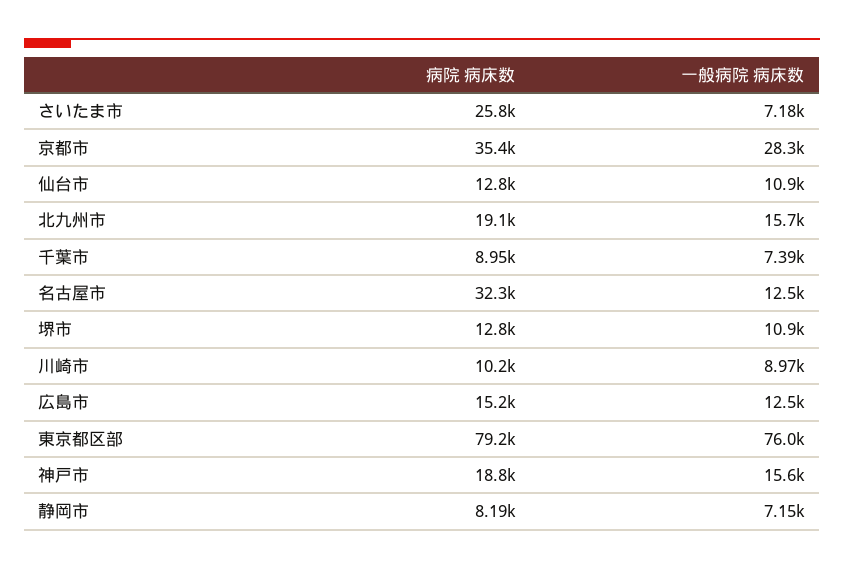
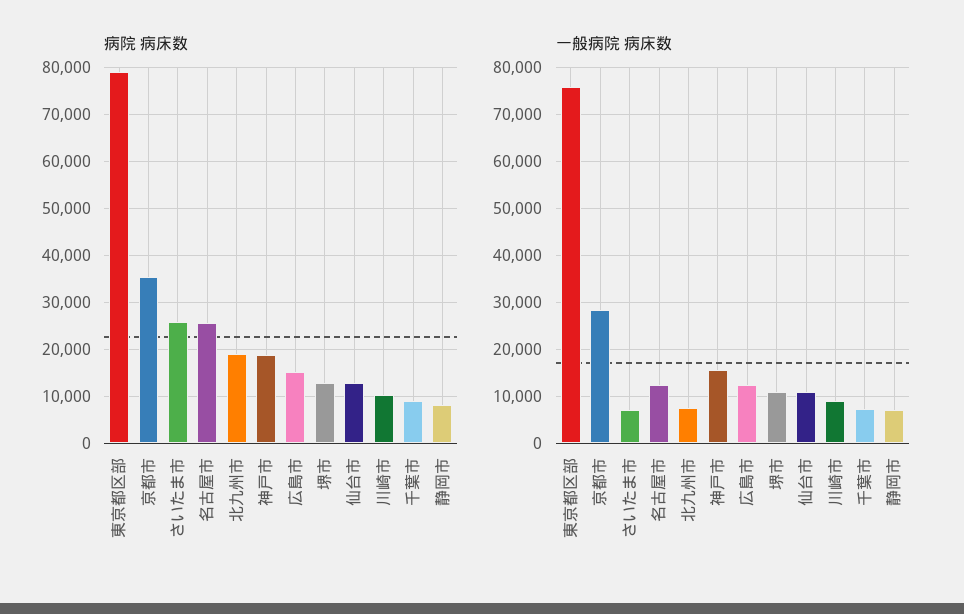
  {
    "病院 病床数": {
      "さいたま市": 25800,
      "京都市": 35400,
      "仙台市": 12800,
      "北九州市": 19100,
      "千葉市": 8950,
-     "名古屋市": 32300,
+     "名古屋市": 26000,
      "堺市": 12800,
      "川崎市": 10200,
      "広島市": 15200,
      "東京都区部": 79200,
      "神戸市": 18800,
      "静岡市": 8190
    },
    "一般病院 病床数": {
      "さいたま市": 7180,
      "京都市": 28300,
      "仙台市": 10900,
-     "北九州市": 15700,
+     "北九州市": 8000,
      "千葉市": 7390,
      "名古屋市": 12500,
      "堺市": 10900,
      "川崎市": 8970,
      "広島市": 12500,
      "東京都区部": 76000,
      "神戸市": 15600,
      "静岡市": 7150
    }
  }

